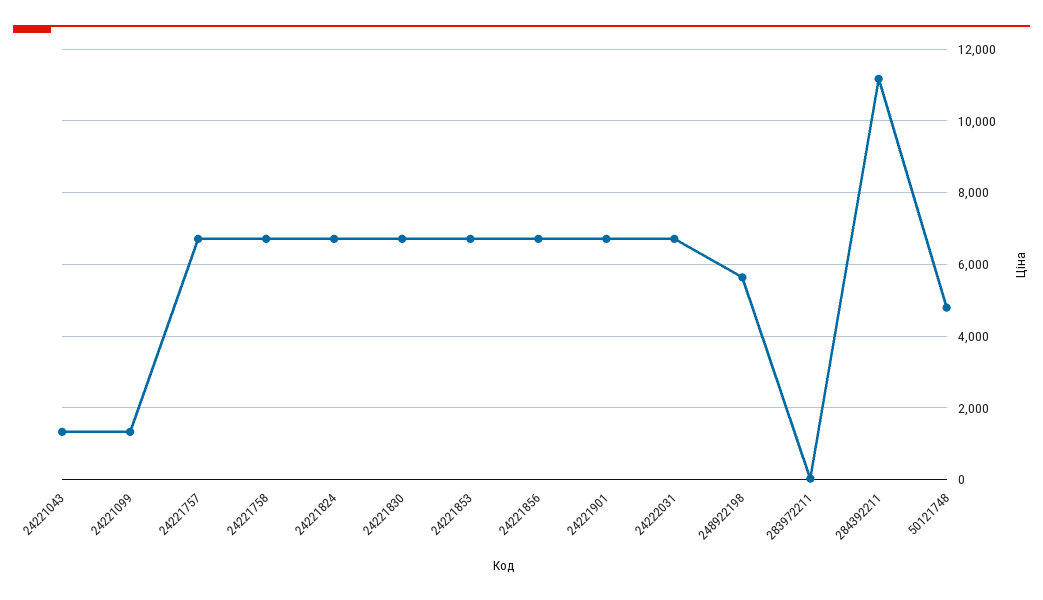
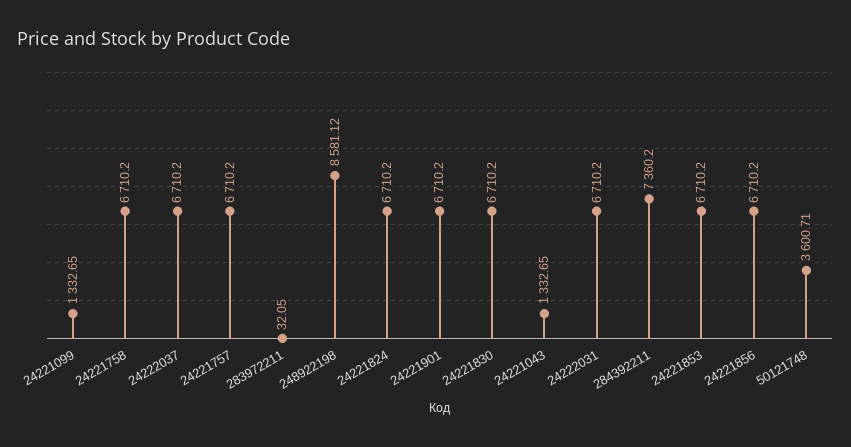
  {
    "24221043": 1332.65,
    "24221099": 1332.65,
    "24221757": 6710.2,
    "24221758": 6710.2,
    "24221824": 6710.2,
    "24221830": 6710.2,
    "24221853": 6710.2,
    "24221856": 6710.2,
    "24221901": 6710.2,
    "24222031": 6710.2,
-   "248922198": 5600,
+   "248922198": 8581.12,
    "283972211": 32.05,
-   "284392211": 11200,
+   "284392211": 7360.2,
-   "50121748": 4800
+   "50121748": 3600.71,
+   "24222037": 6710.2
  }

